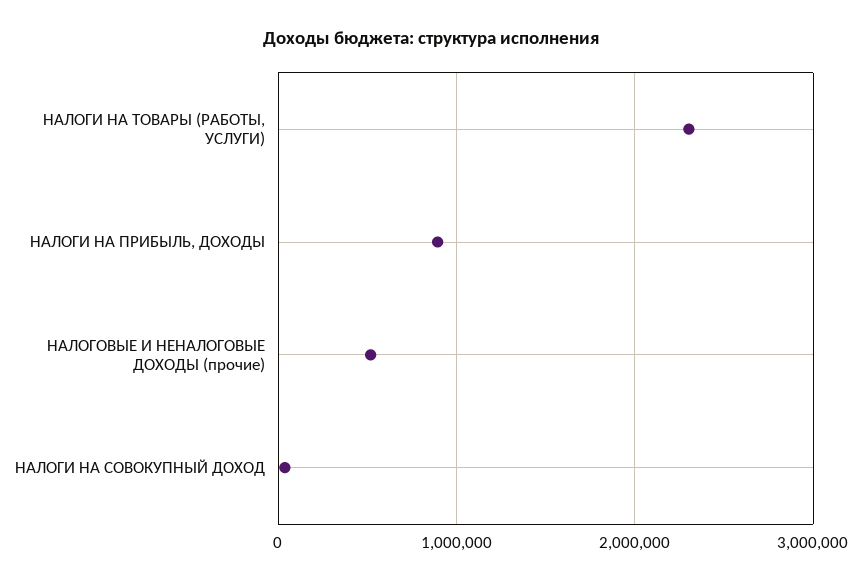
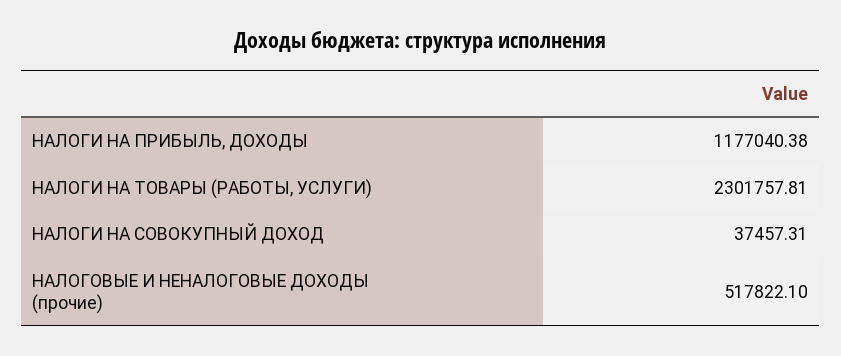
  {
    "НАЛОГИ НА ТОВАРЫ (РАБОТЫ, УСЛУГИ)": 2301757.81,
-   "НАЛОГИ НА ПРИБЫЛЬ, ДОХОДЫ": 900000,
+   "НАЛОГИ НА ПРИБЫЛЬ, ДОХОДЫ": 1177040.38,
    "НАЛОГОВЫЕ И НЕНАЛОГОВЫЕ ДОХОДЫ (прочие)": 517822.1,
    "НАЛОГИ НА СОВОКУПНЫЙ ДОХОД": 37457.31
  }

